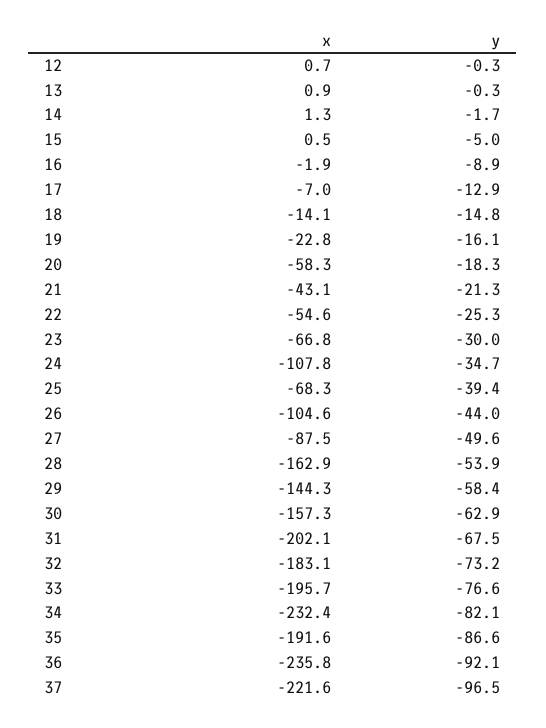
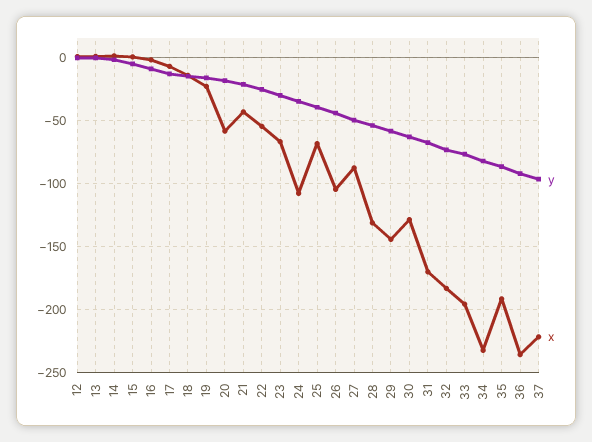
  {
    "x": {
      "12": 0.7,
      "13": 0.9,
      "14": 1.3,
      "15": 0.5,
      "16": -1.9,
      "17": -7,
      "18": -14.1,
      "19": -22.8,
      "20": -58.3,
      "21": -43.1,
      "22": -54.6,
      "23": -66.8,
      "24": -107.8,
      "25": -68.3,
      "26": -104.6,
      "27": -87.5,
-     "28": -162.9,
+     "28": -130,
      "29": -144.3,
-     "30": -157.3,
+     "30": -130,
-     "31": -202.1,
+     "31": -170,
      "32": -183.1,
      "33": -195.7,
      "34": -232.4,
      "35": -191.6,
      "36": -235.8,
      "37": -221.6
    },
    "y": {
      "12": -0.3,
      "13": -0.3,
      "14": -1.7,
      "15": -5,
      "16": -8.9,
      "17": -12.9,
      "18": -14.8,
      "19": -16.1,
      "20": -18.3,
      "21": -21.3,
      "22": -25.3,
      "23": -30,
      "24": -34.7,
      "25": -39.4,
      "26": -44,
      "27": -49.6,
      "28": -53.9,
      "29": -58.4,
      "30": -62.9,
      "31": -67.5,
      "32": -73.2,
      "33": -76.6,
      "34": -82.1,
      "35": -86.6,
      "36": -92.1,
      "37": -96.5
    }
  }

